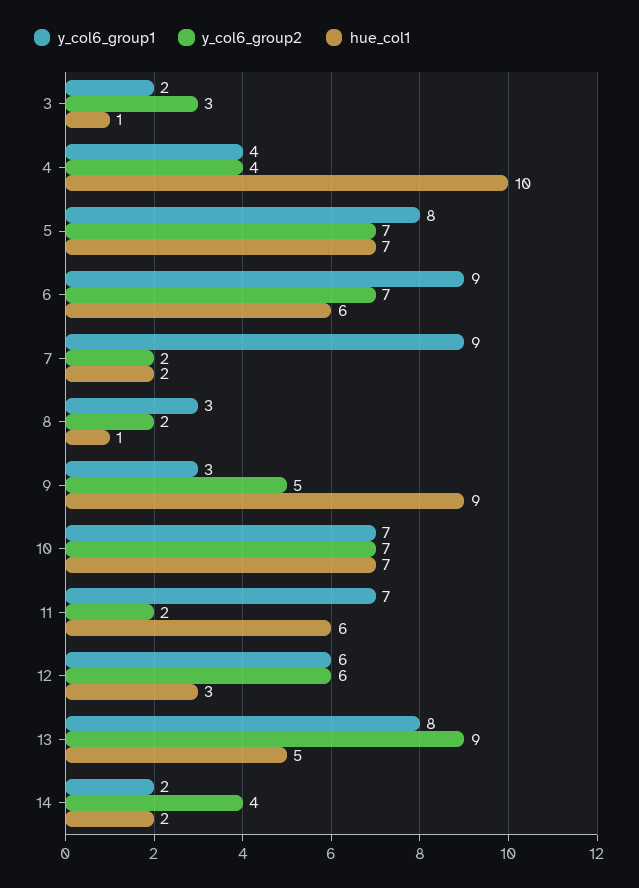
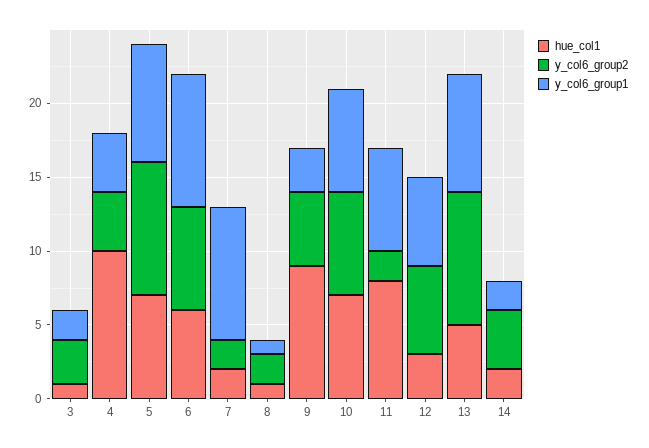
  {
    "y_col6_group1": {
      "3": 2,
      "4": 4,
      "5": 8,
      "6": 9,
      "7": 9,
-     "8": 3,
+     "8": 1,
      "9": 3,
      "10": 7,
      "11": 7,
      "12": 6,
      "13": 8,
      "14": 2
    },
    "y_col6_group2": {
      "3": 3,
      "4": 4,
-     "5": 7,
+     "5": 9,
      "6": 7,
      "7": 2,
      "8": 2,
      "9": 5,
      "10": 7,
      "11": 2,
      "12": 6,
      "13": 9,
      "14": 4
    },
    "hue_col1": {
      "3": 1,
      "4": 10,
      "5": 7,
      "6": 6,
      "7": 2,
      "8": 1,
      "9": 9,
      "10": 7,
-     "11": 6,
+     "11": 8,
      "12": 3,
      "13": 5,
      "14": 2
    }
  }

